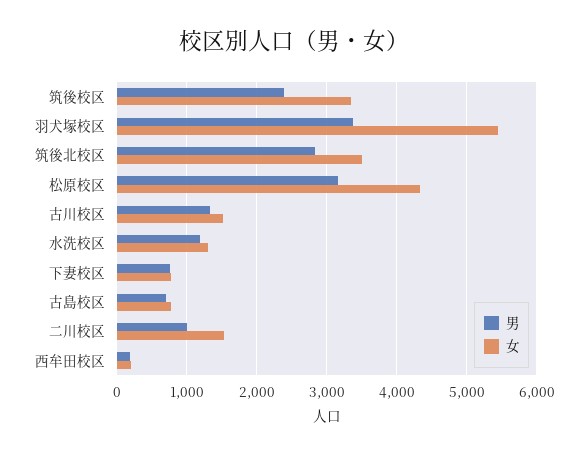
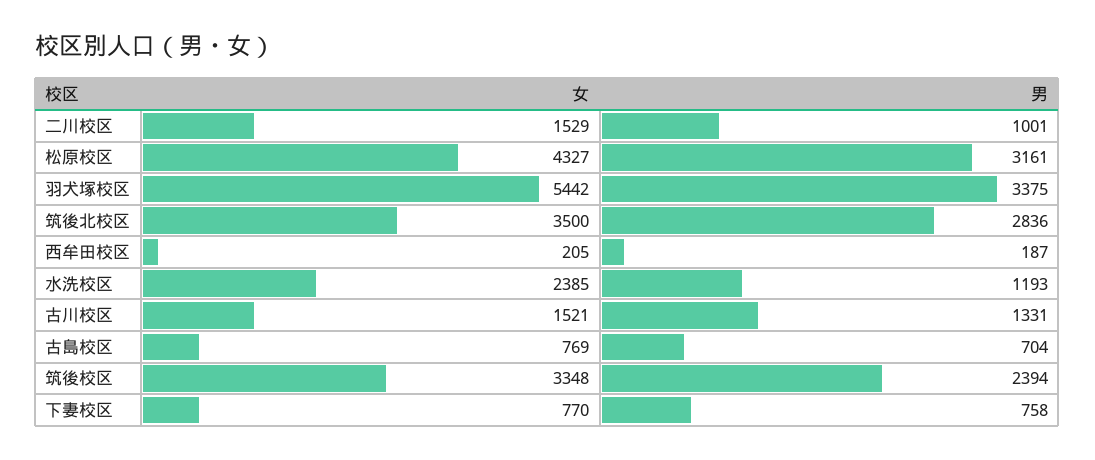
  {
    "男": {
      "筑後校区": 2394,
      "羽犬塚校区": 3375,
      "筑後北校区": 2836,
      "松原校区": 3161,
      "古川校区": 1331,
      "水洗校区": 1193,
      "下妻校区": 758,
      "古島校区": 704,
      "二川校区": 1001,
      "西牟田校区": 187
    },
    "女": {
      "筑後校区": 3348,
      "羽犬塚校区": 5442,
      "筑後北校区": 3500,
      "松原校区": 4327,
      "古川校区": 1521,
-     "水洗校区": 1300,
+     "水洗校区": 2385,
      "下妻校区": 770,
      "古島校区": 769,
      "二川校区": 1529,
      "西牟田校区": 205
    }
  }

